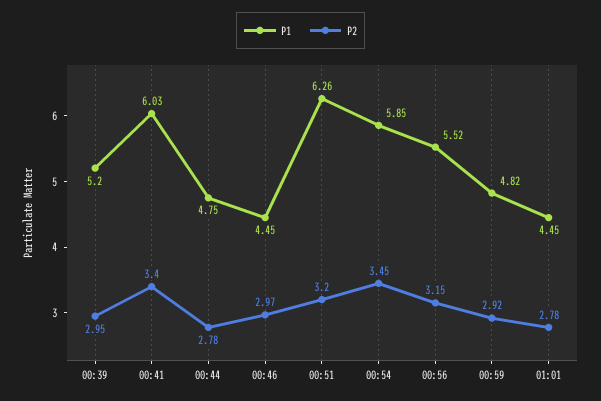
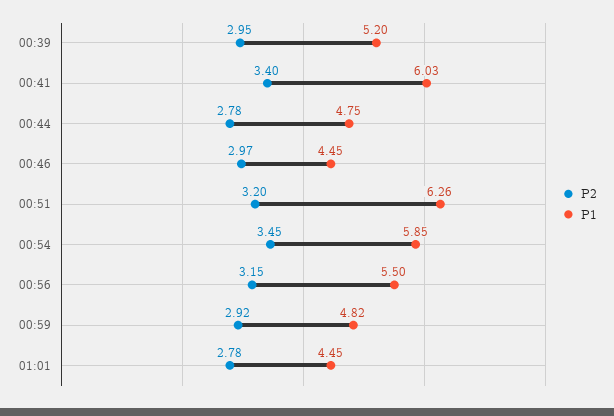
  {
    "P1": {
      "00:39": 5.2,
      "00:41": 6.03,
      "00:44": 4.75,
      "00:46": 4.45,
      "00:51": 6.26,
      "00:54": 5.85,
-     "00:56": 5.52,
+     "00:56": 5.5,
      "00:59": 4.82,
      "01:01": 4.45
    },
    "P2": {
      "00:39": 2.95,
      "00:41": 3.4,
      "00:44": 2.78,
      "00:46": 2.97,
      "00:51": 3.2,
      "00:54": 3.45,
      "00:56": 3.15,
      "00:59": 2.92,
      "01:01": 2.78
    }
  }

